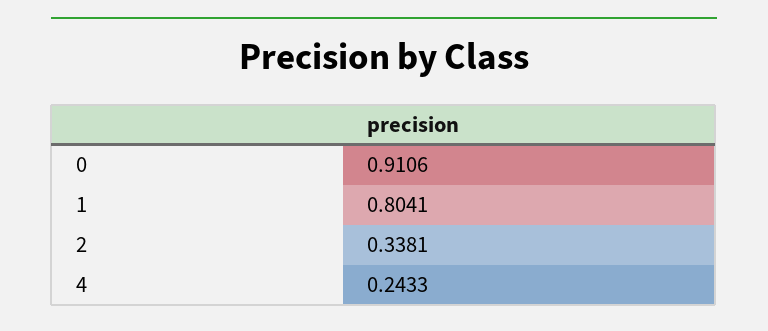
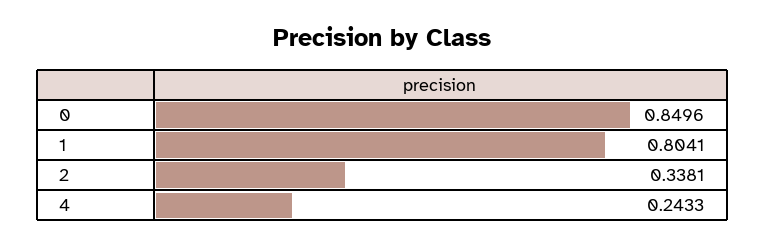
  {
-   "0": 0.9106,
+   "0": 0.8496,
    "1": 0.8041,
    "2": 0.3381,
    "4": 0.2433
  }

